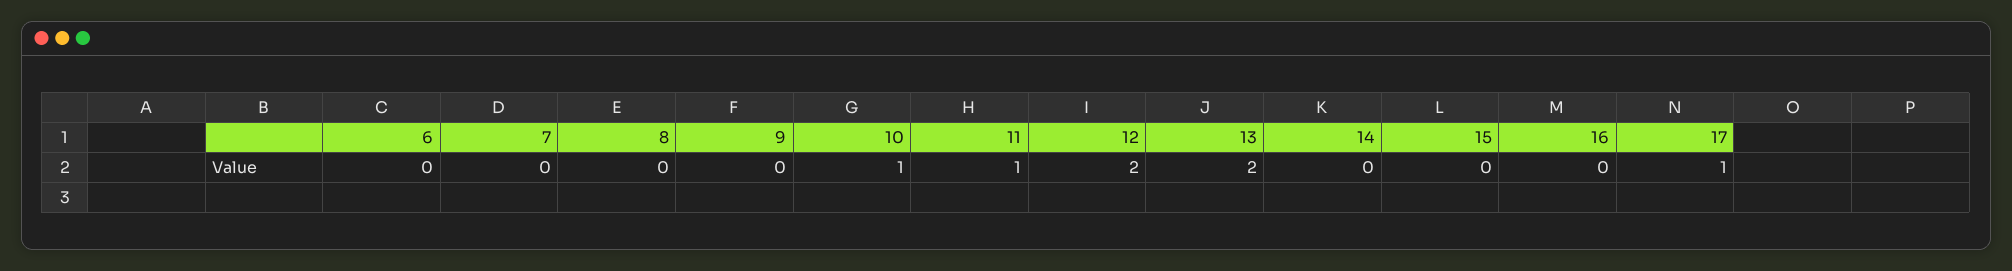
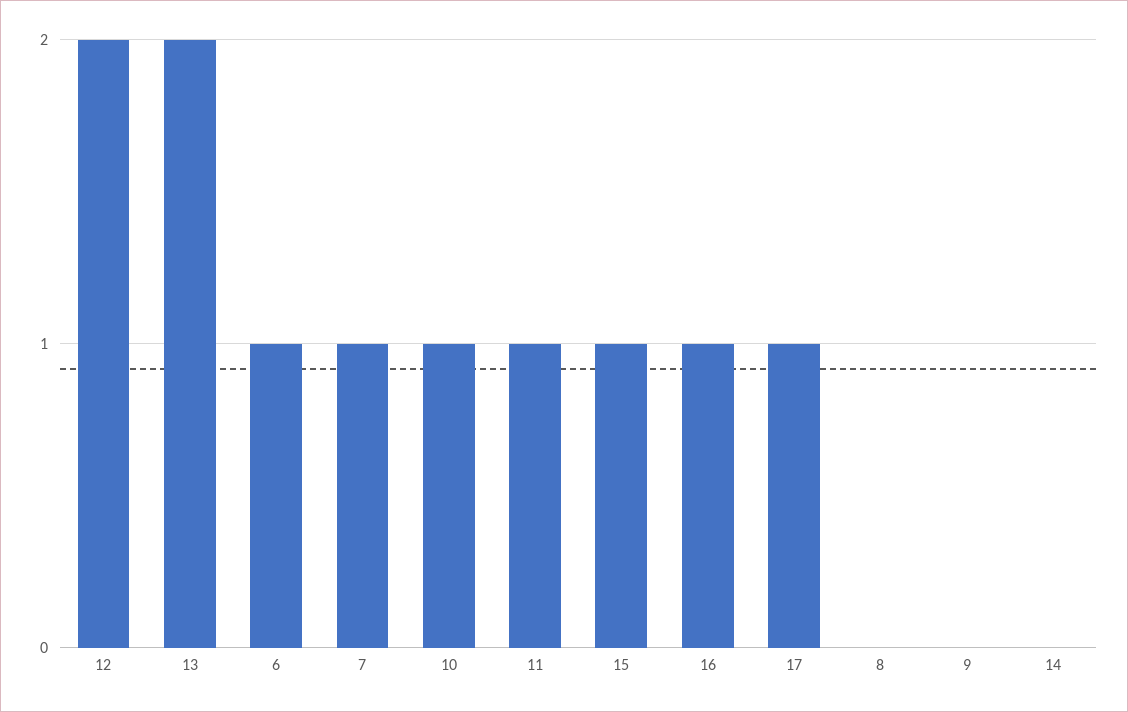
  {
-   "6": 0,
+   "6": 1,
-   "7": 0,
+   "7": 1,
    "8": 0,
    "9": 0,
    "10": 1,
    "11": 1,
    "12": 2,
    "13": 2,
    "14": 0,
-   "15": 0,
+   "15": 1,
-   "16": 0,
+   "16": 1,
    "17": 1
  }

